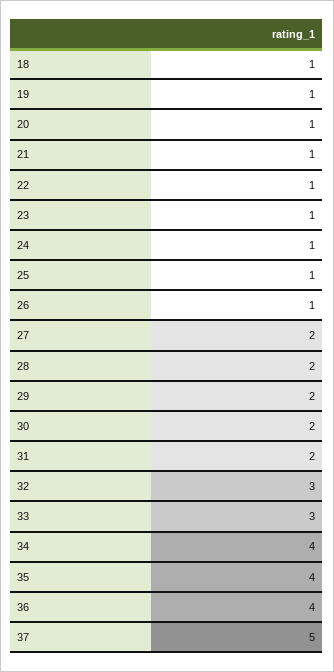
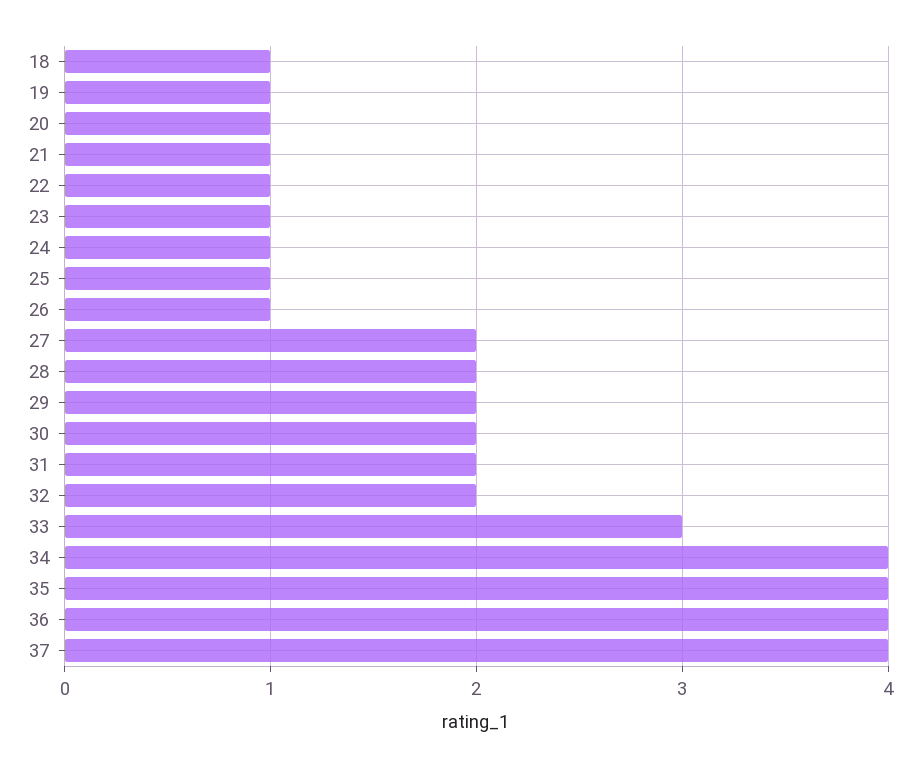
  {
    "18": 1,
    "19": 1,
    "20": 1,
    "21": 1,
    "22": 1,
    "23": 1,
    "24": 1,
    "25": 1,
    "26": 1,
    "27": 2,
    "28": 2,
    "29": 2,
    "30": 2,
    "31": 2,
-   "32": 3,
+   "32": 2,
    "33": 3,
    "34": 4,
    "35": 4,
    "36": 4,
-   "37": 5
+   "37": 4
  }

